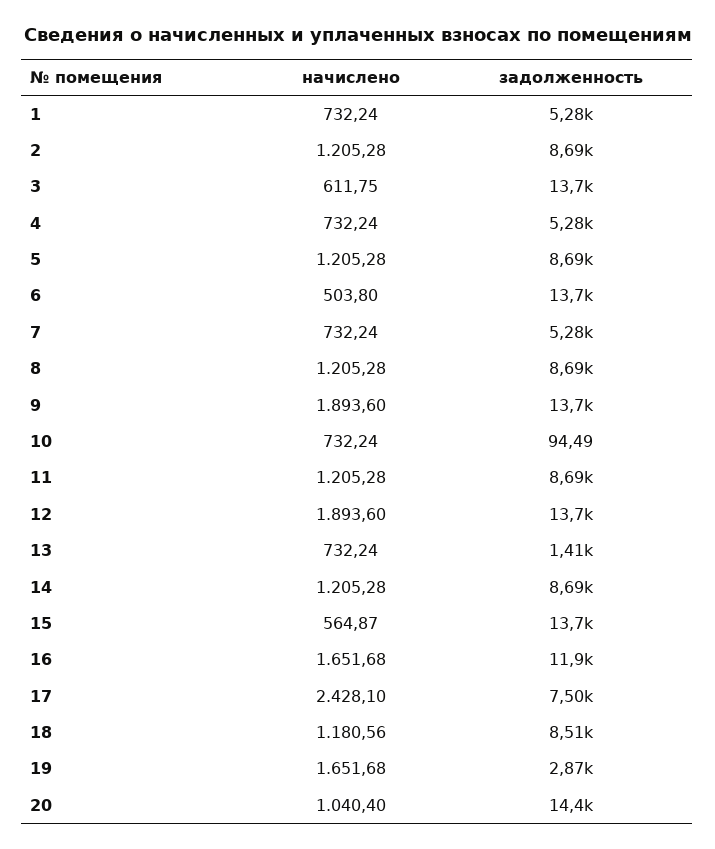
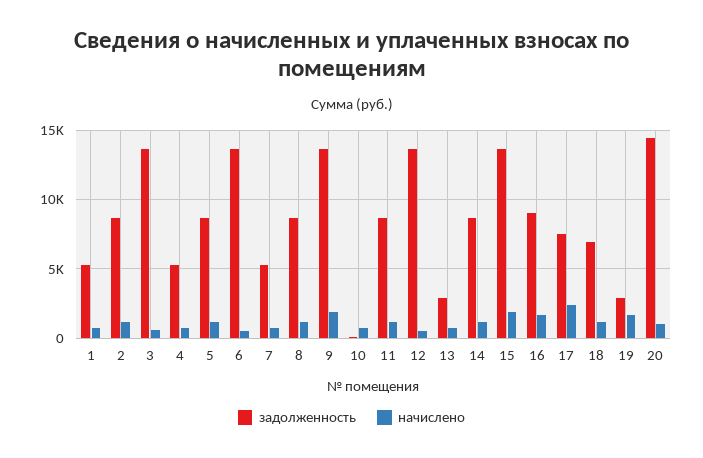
  {
    "начислено": {
      "1": 732.24,
      "2": 1205.28,
      "3": 611.75,
      "4": 732.24,
      "5": 1205.28,
      "6": 503.8,
      "7": 732.24,
      "8": 1205.28,
      "9": 1893.6,
      "10": 732.24,
      "11": 1205.28,
-     "12": 1893.6,
+     "12": 500,
      "13": 732.24,
      "14": 1205.28,
-     "15": 564.87,
+     "15": 2000,
      "16": 1651.68,
      "17": 2428.1,
      "18": 1180.56,
      "19": 1651.68,
      "20": 1040.4
    },
    "задолженность": {
      "1": 5280,
      "2": 8690,
      "3": 13700,
      "4": 5280,
      "5": 8690,
      "6": 13700,
      "7": 5280,
      "8": 8690,
      "9": 13700,
      "10": 94.49,
      "11": 8690,
      "12": 13700,
-     "13": 1410,
+     "13": 3000,
      "14": 8690,
      "15": 13700,
-     "16": 11900,
+     "16": 9000,
      "17": 7500,
-     "18": 8510,
+     "18": 7000,
      "19": 2870,
      "20": 14400
    }
  }

